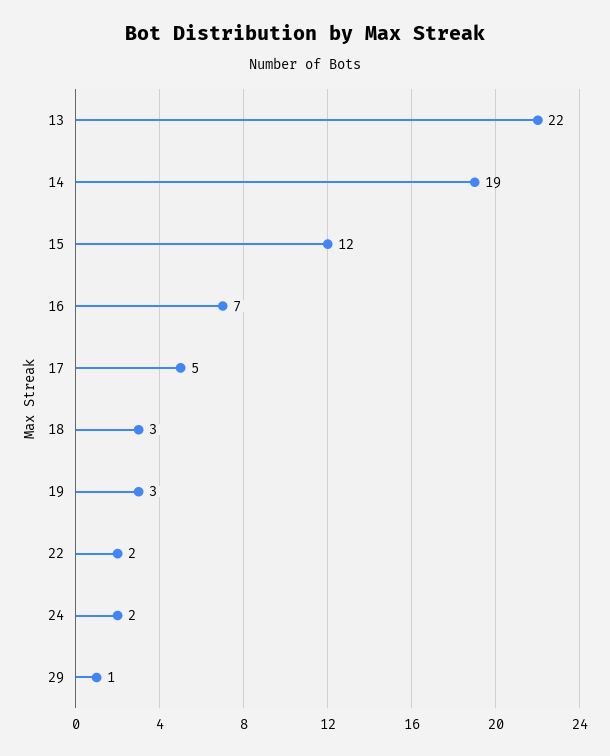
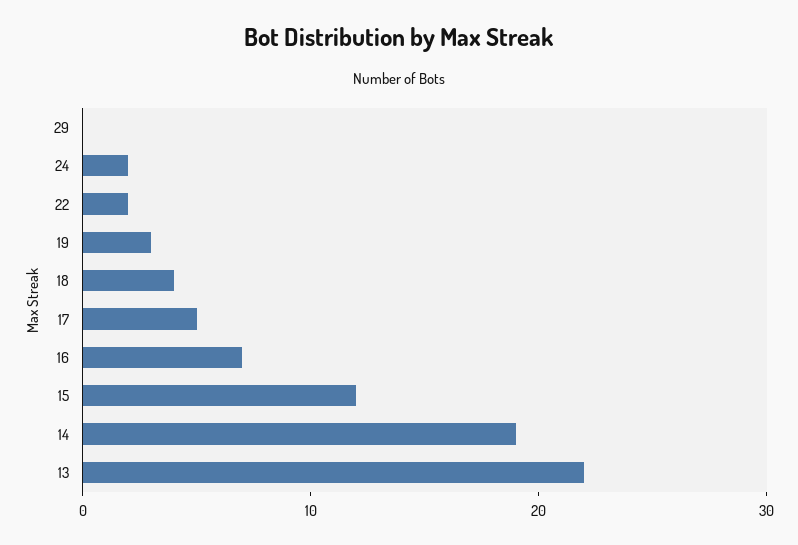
  {
    "13": 22,
    "14": 19,
    "15": 12,
    "16": 7,
    "17": 5,
-   "18": 3,
+   "18": 4,
    "19": 3,
    "22": 2,
    "24": 2,
-   "29": 1
+   "29": 0
  }

